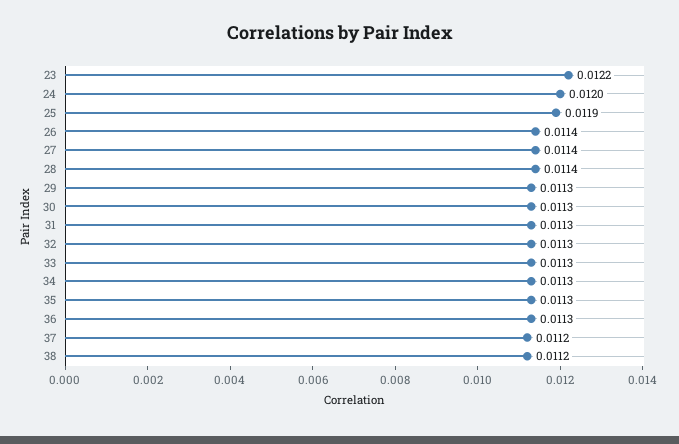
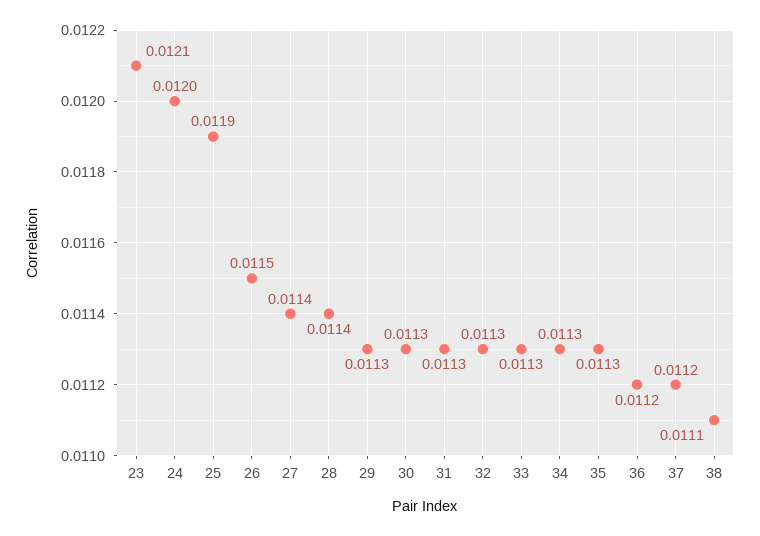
  {
-   "23": 0.0122,
+   "23": 0.0121,
    "24": 0.012,
    "25": 0.0119,
-   "26": 0.0114,
+   "26": 0.0115,
    "27": 0.0114,
    "28": 0.0114,
    "29": 0.0113,
    "30": 0.0113,
    "31": 0.0113,
    "32": 0.0113,
    "33": 0.0113,
    "34": 0.0113,
    "35": 0.0113,
-   "36": 0.0113,
+   "36": 0.0112,
    "37": 0.0112,
-   "38": 0.0112
+   "38": 0.0111
  }

